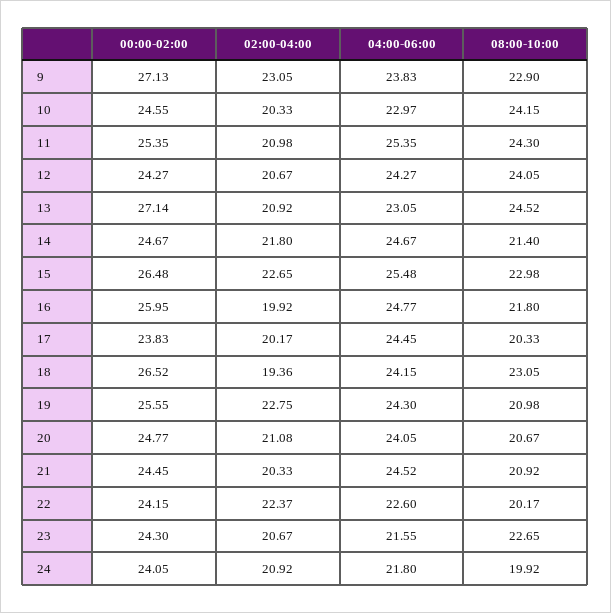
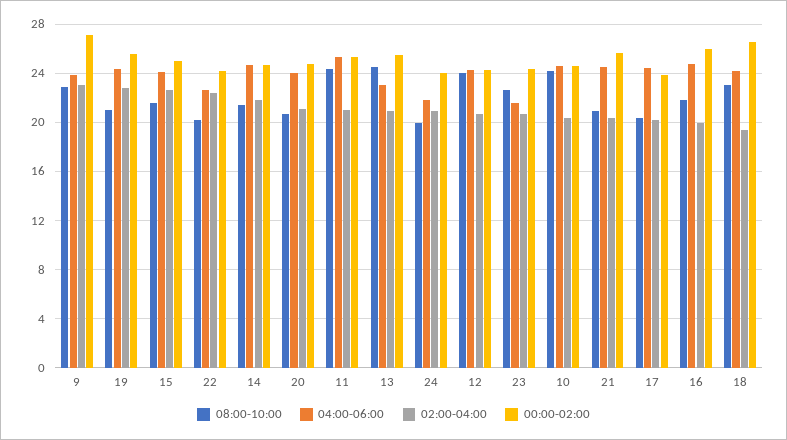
  {
    "00:00-02:00": {
      "9": 27.13,
      "10": 24.55,
      "11": 25.35,
      "12": 24.27,
-     "13": 27.14,
+     "13": 25.5,
      "14": 24.67,
-     "15": 26.48,
+     "15": 25,
      "16": 25.95,
      "17": 23.83,
      "18": 26.52,
      "19": 25.55,
      "20": 24.77,
-     "21": 24.45,
+     "21": 25.5,
      "22": 24.15,
      "23": 24.3,
      "24": 24.05
    },
    "02:00-04:00": {
      "9": 23.05,
      "10": 20.33,
      "11": 20.98,
      "12": 20.67,
      "13": 20.92,
      "14": 21.8,
      "15": 22.65,
      "16": 19.92,
      "17": 20.17,
      "18": 19.36,
      "19": 22.75,
      "20": 21.08,
      "21": 20.33,
      "22": 22.37,
      "23": 20.67,
      "24": 20.92
    },
    "04:00-06:00": {
      "9": 23.83,
-     "10": 22.97,
+     "10": 24.5,
      "11": 25.35,
      "12": 24.27,
      "13": 23.05,
      "14": 24.67,
-     "15": 25.48,
+     "15": 24,
      "16": 24.77,
      "17": 24.45,
      "18": 24.15,
      "19": 24.3,
      "20": 24.05,
      "21": 24.52,
      "22": 22.6,
      "23": 21.55,
      "24": 21.8
    },
    "08:00-10:00": {
      "9": 22.9,
      "10": 24.15,
      "11": 24.3,
      "12": 24.05,
      "13": 24.52,
      "14": 21.4,
-     "15": 22.98,
+     "15": 21.5,
      "16": 21.8,
      "17": 20.33,
      "18": 23.05,
      "19": 20.98,
      "20": 20.67,
      "21": 20.92,
      "22": 20.17,
      "23": 22.65,
      "24": 19.92
    }
  }

